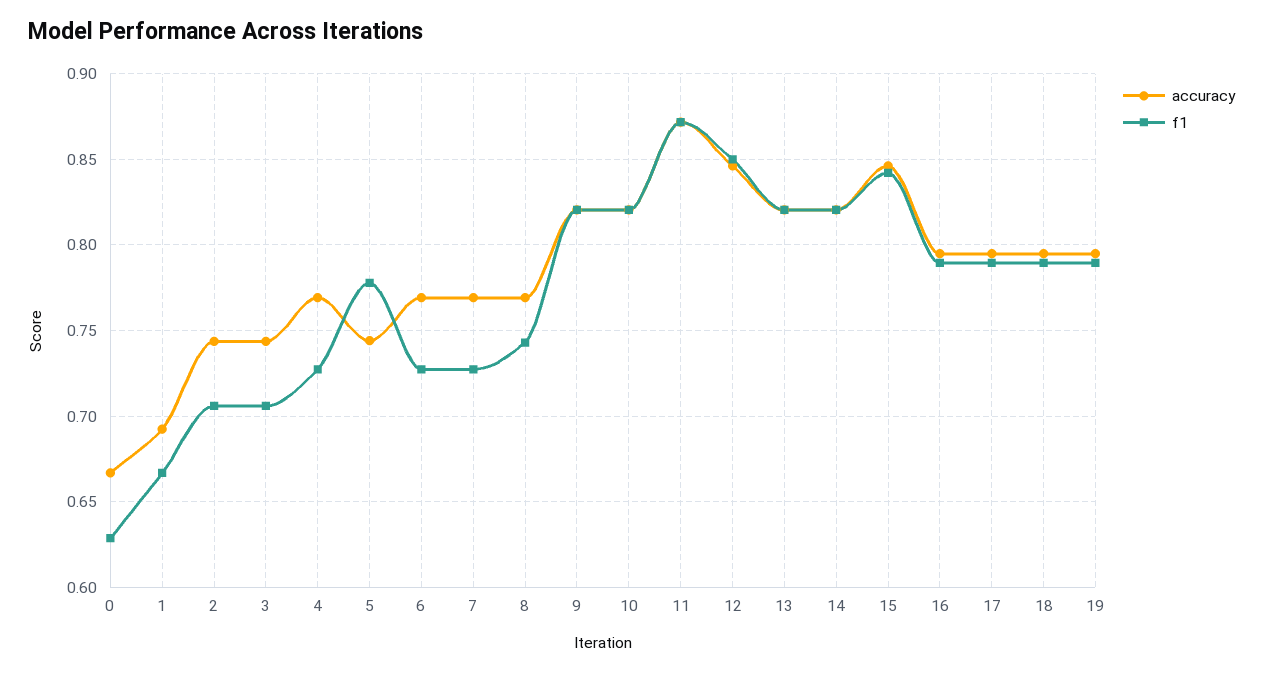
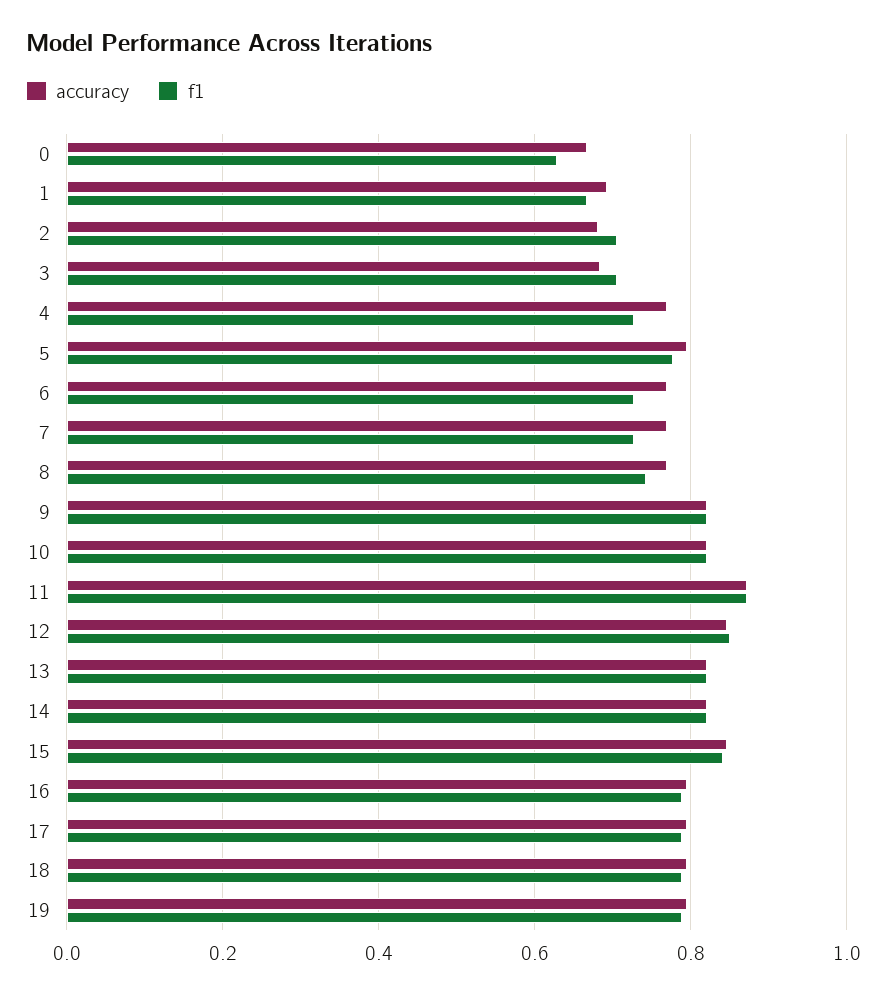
  {
    "accuracy": {
      "0": 0.665,
      "1": 0.69,
-     "2": 0.745,
+     "2": 0.68,
-     "3": 0.745,
+     "3": 0.68,
      "4": 0.77,
-     "5": 0.745,
+     "5": 0.8,
      "6": 0.77,
      "7": 0.77,
      "8": 0.77,
      "9": 0.82,
      "10": 0.82,
      "11": 0.87,
      "12": 0.845,
      "13": 0.82,
      "14": 0.82,
      "15": 0.845,
      "16": 0.795,
      "17": 0.795,
      "18": 0.795,
      "19": 0.795
    },
    "f1": {
      "0": 0.63,
      "1": 0.665,
      "2": 0.705,
      "3": 0.705,
      "4": 0.725,
      "5": 0.78,
      "6": 0.725,
      "7": 0.725,
      "8": 0.745,
      "9": 0.82,
      "10": 0.82,
      "11": 0.87,
      "12": 0.85,
      "13": 0.82,
      "14": 0.82,
      "15": 0.84,
      "16": 0.79,
      "17": 0.79,
      "18": 0.79,
      "19": 0.79
    }
  }

